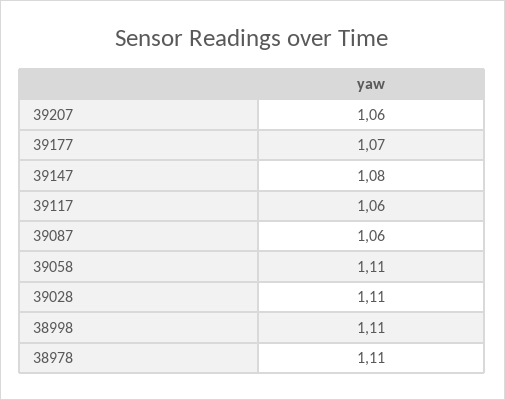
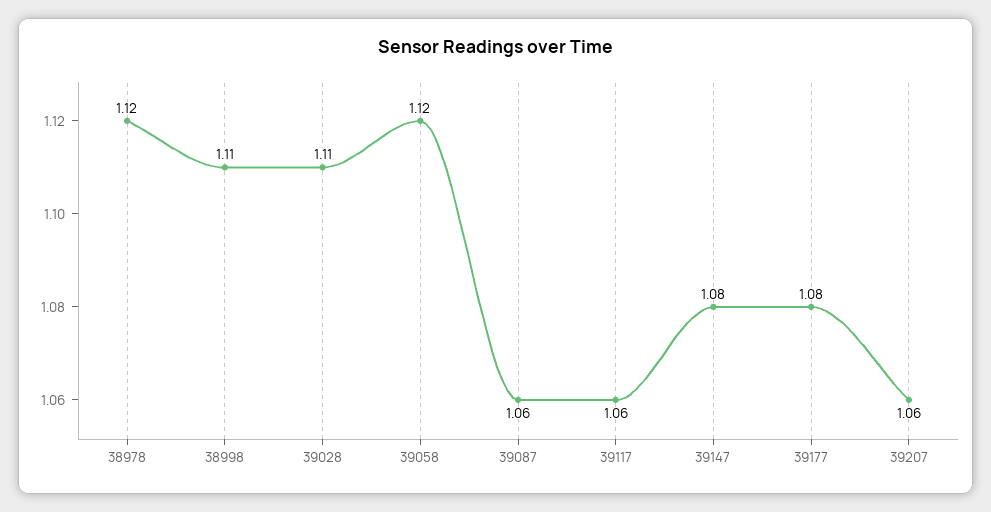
  {
    "39207": 1.06,
-   "39177": 1.07,
+   "39177": 1.08,
    "39147": 1.08,
    "39117": 1.06,
    "39087": 1.06,
-   "39058": 1.11,
+   "39058": 1.12,
    "39028": 1.11,
    "38998": 1.11,
-   "38978": 1.11
+   "38978": 1.12
  }

